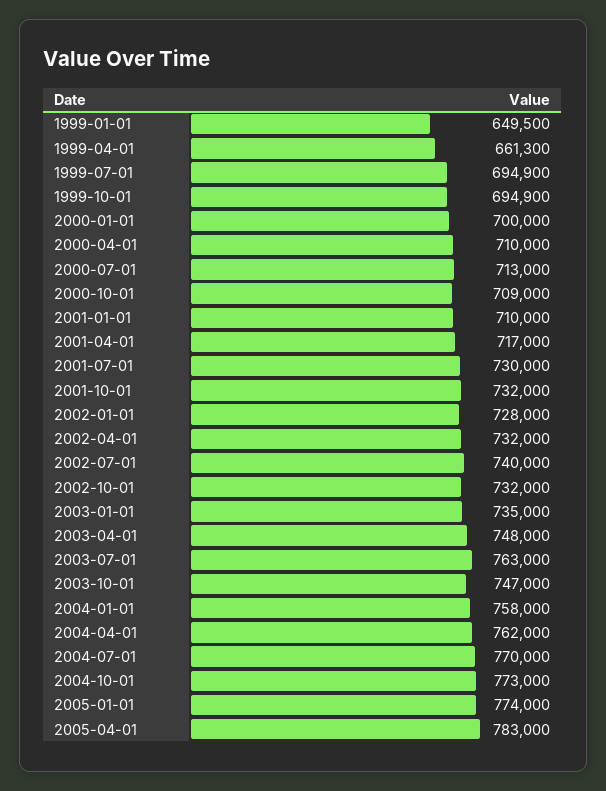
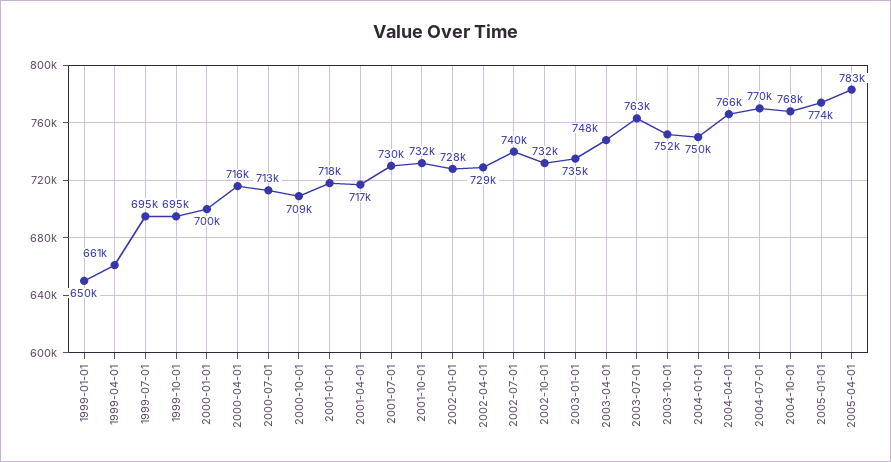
  {
    "1999-01-01": 649500,
    "1999-04-01": 661300,
    "1999-07-01": 694900,
    "1999-10-01": 694900,
    "2000-01-01": 700000,
-   "2000-04-01": 710000,
+   "2000-04-01": 716000,
    "2000-07-01": 713000,
    "2000-10-01": 709000,
-   "2001-01-01": 710000,
+   "2001-01-01": 718000,
    "2001-04-01": 717000,
    "2001-07-01": 730000,
    "2001-10-01": 732000,
    "2002-01-01": 728000,
-   "2002-04-01": 732000,
+   "2002-04-01": 729000,
    "2002-07-01": 740000,
    "2002-10-01": 732000,
    "2003-01-01": 735000,
    "2003-04-01": 748000,
    "2003-07-01": 763000,
-   "2003-10-01": 747000,
+   "2003-10-01": 752000,
-   "2004-01-01": 758000,
+   "2004-01-01": 750000,
-   "2004-04-01": 762000,
+   "2004-04-01": 766000,
    "2004-07-01": 770000,
-   "2004-10-01": 773000,
+   "2004-10-01": 768000,
    "2005-01-01": 774000,
    "2005-04-01": 783000
  }

